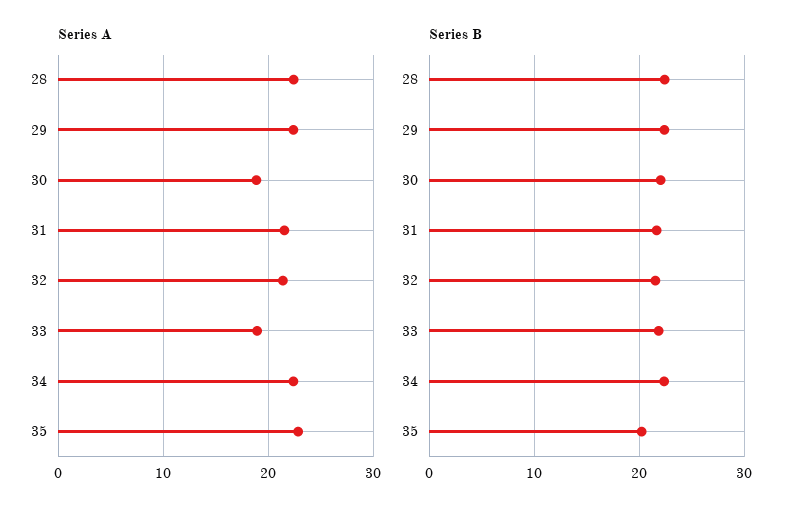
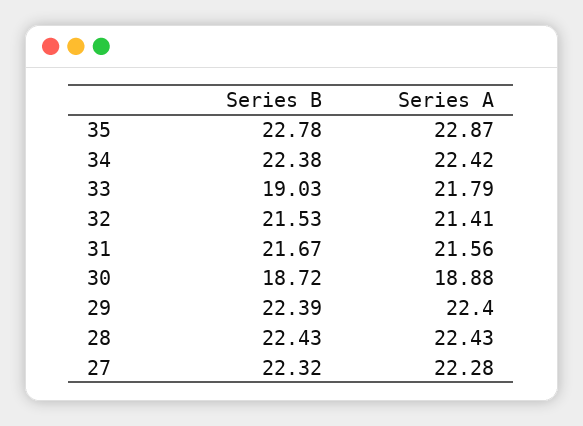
  {
    "Series A": {
      "28": 22.43,
      "29": 22.4,
      "30": 18.88,
      "31": 21.56,
      "32": 21.41,
-     "33": 19,
+     "33": 21.79,
      "34": 22.42,
-     "35": 22.87
+     "35": 22.87,
+     "27": 22.28
    },
    "Series B": {
      "28": 22.43,
      "29": 22.39,
-     "30": 22,
+     "30": 18.72,
      "31": 21.67,
      "32": 21.53,
-     "33": 22,
+     "33": 19.03,
      "34": 22.38,
-     "35": 20
+     "35": 22.78,
+     "27": 22.32
    }
  }

